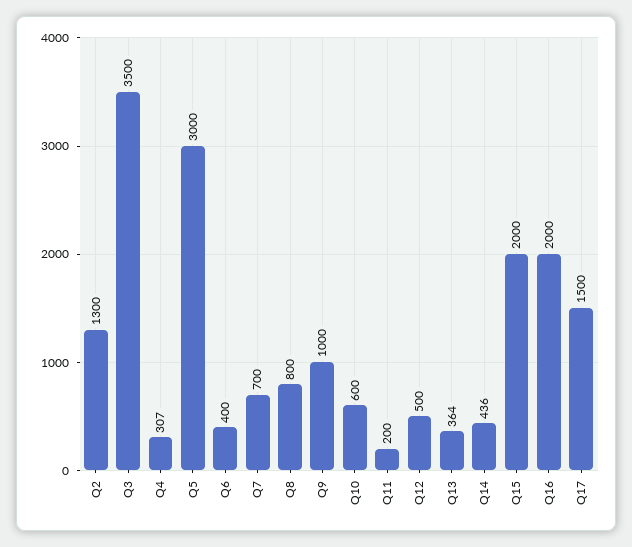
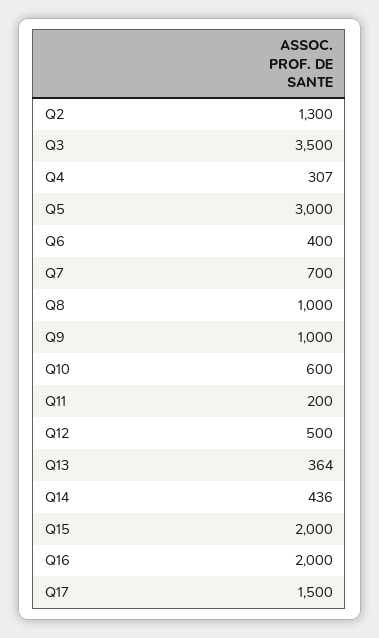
  {
    "Q2": 1300,
    "Q3": 3500,
    "Q4": 307,
    "Q5": 3000,
    "Q6": 400,
    "Q7": 700,
-   "Q8": 800,
+   "Q8": 1000,
    "Q9": 1000,
    "Q10": 600,
    "Q11": 200,
    "Q12": 500,
    "Q13": 364,
    "Q14": 436,
    "Q15": 2000,
    "Q16": 2000,
    "Q17": 1500
  }

